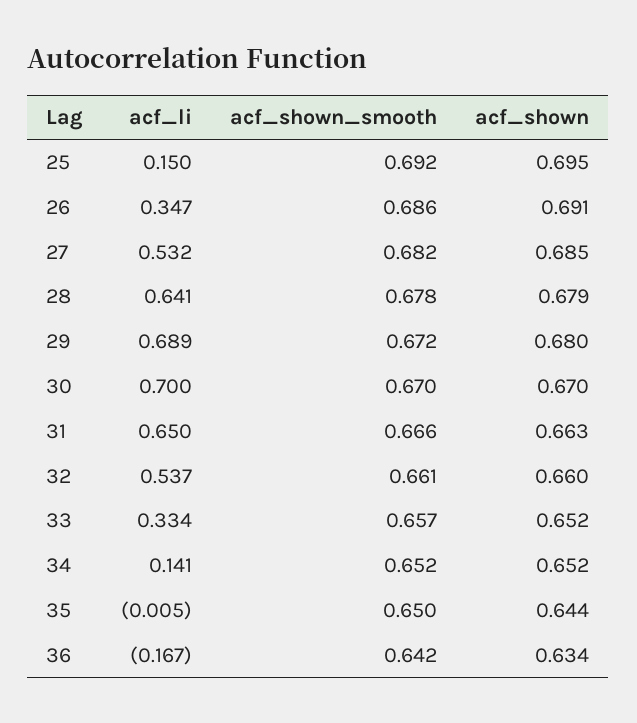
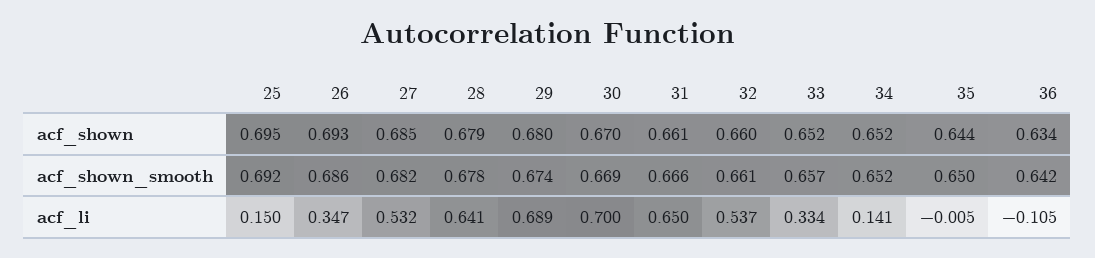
  {
    "acf_li": {
      "25": 0.15,
      "26": 0.347,
      "27": 0.532,
      "28": 0.641,
      "29": 0.689,
      "30": 0.7,
      "31": 0.65,
      "32": 0.537,
      "33": 0.334,
      "34": 0.141,
      "35": -0.005,
-     "36": -0.167
+     "36": -0.105
    },
    "acf_shown_smooth": {
      "25": 0.692,
      "26": 0.686,
      "27": 0.682,
      "28": 0.678,
-     "29": 0.672,
+     "29": 0.674,
-     "30": 0.67,
+     "30": 0.669,
      "31": 0.666,
      "32": 0.661,
      "33": 0.657,
      "34": 0.652,
      "35": 0.65,
      "36": 0.642
    },
    "acf_shown": {
      "25": 0.695,
-     "26": 0.691,
+     "26": 0.693,
      "27": 0.685,
      "28": 0.679,
      "29": 0.68,
      "30": 0.67,
-     "31": 0.663,
+     "31": 0.661,
      "32": 0.66,
      "33": 0.652,
      "34": 0.652,
      "35": 0.644,
      "36": 0.634
    }
  }

